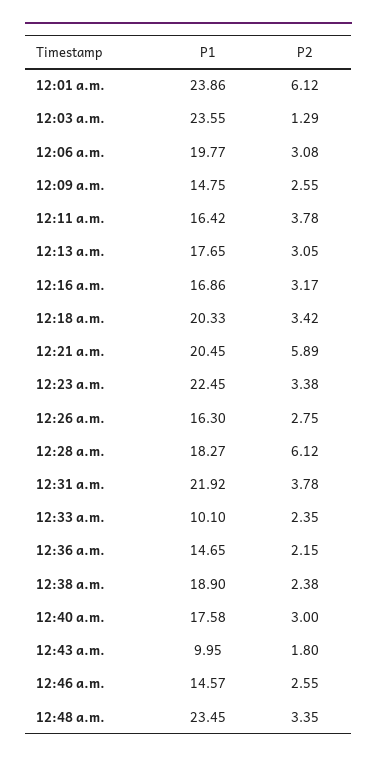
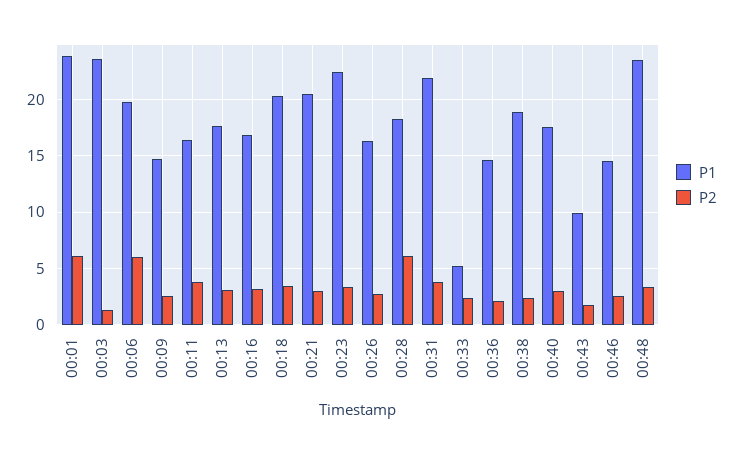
  {
    "P1": {
      "12:01 a.m.": 23.86,
      "12:03 a.m.": 23.55,
      "12:06 a.m.": 19.77,
      "12:09 a.m.": 14.75,
      "12:11 a.m.": 16.42,
      "12:13 a.m.": 17.65,
      "12:16 a.m.": 16.86,
      "12:18 a.m.": 20.33,
      "12:21 a.m.": 20.45,
      "12:23 a.m.": 22.45,
      "12:26 a.m.": 16.3,
      "12:28 a.m.": 18.27,
      "12:31 a.m.": 21.92,
-     "12:33 a.m.": 10.1,
+     "12:33 a.m.": 5,
      "12:36 a.m.": 14.65,
      "12:38 a.m.": 18.9,
      "12:40 a.m.": 17.58,
      "12:43 a.m.": 9.95,
      "12:46 a.m.": 14.57,
      "12:48 a.m.": 23.45
    },
    "P2": {
      "12:01 a.m.": 6.12,
      "12:03 a.m.": 1.29,
-     "12:06 a.m.": 3.08,
+     "12:06 a.m.": 6,
      "12:09 a.m.": 2.55,
      "12:11 a.m.": 3.78,
      "12:13 a.m.": 3.05,
      "12:16 a.m.": 3.17,
      "12:18 a.m.": 3.42,
-     "12:21 a.m.": 5.89,
+     "12:21 a.m.": 3,
      "12:23 a.m.": 3.38,
      "12:26 a.m.": 2.75,
      "12:28 a.m.": 6.12,
      "12:31 a.m.": 3.78,
      "12:33 a.m.": 2.35,
      "12:36 a.m.": 2.15,
      "12:38 a.m.": 2.38,
      "12:40 a.m.": 3,
      "12:43 a.m.": 1.8,
      "12:46 a.m.": 2.55,
      "12:48 a.m.": 3.35
    }
  }

